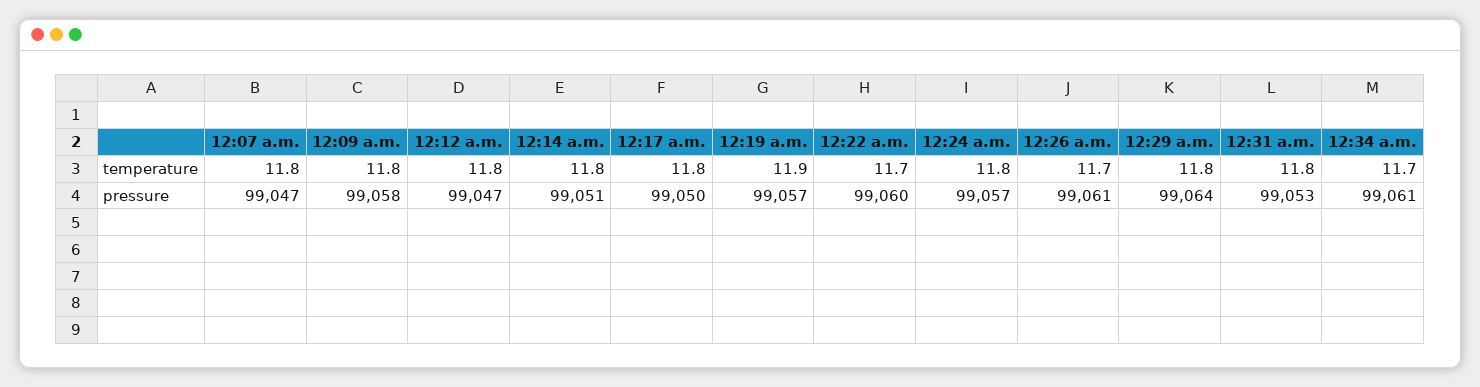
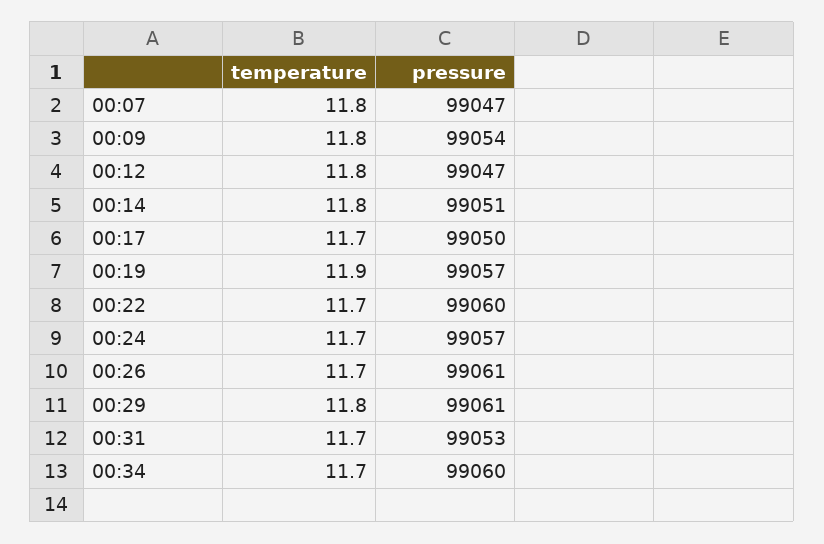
  {
    "12:07 a.m.": {
      "temperature": 11.8,
      "pressure": 99047
    },
    "12:09 a.m.": {
      "temperature": 11.8,
-     "pressure": 99058
+     "pressure": 99054
    },
    "12:12 a.m.": {
      "temperature": 11.8,
      "pressure": 99047
    },
    "12:14 a.m.": {
      "temperature": 11.8,
      "pressure": 99051
    },
    "12:17 a.m.": {
-     "temperature": 11.8,
+     "temperature": 11.7,
      "pressure": 99050
    },
    "12:19 a.m.": {
      "temperature": 11.9,
      "pressure": 99057
    },
    "12:22 a.m.": {
      "temperature": 11.7,
      "pressure": 99060
    },
    "12:24 a.m.": {
-     "temperature": 11.8,
+     "temperature": 11.7,
      "pressure": 99057
    },
    "12:26 a.m.": {
      "temperature": 11.7,
      "pressure": 99061
    },
    "12:29 a.m.": {
      "temperature": 11.8,
-     "pressure": 99064
+     "pressure": 99061
    },
    "12:31 a.m.": {
-     "temperature": 11.8,
+     "temperature": 11.7,
      "pressure": 99053
    },
    "12:34 a.m.": {
      "temperature": 11.7,
-     "pressure": 99061
+     "pressure": 99060
    }
  }

